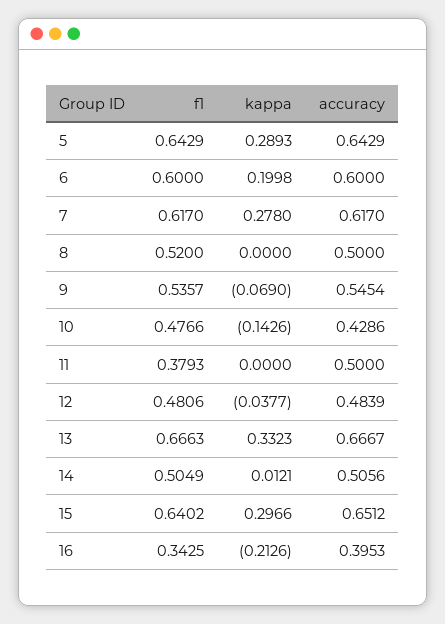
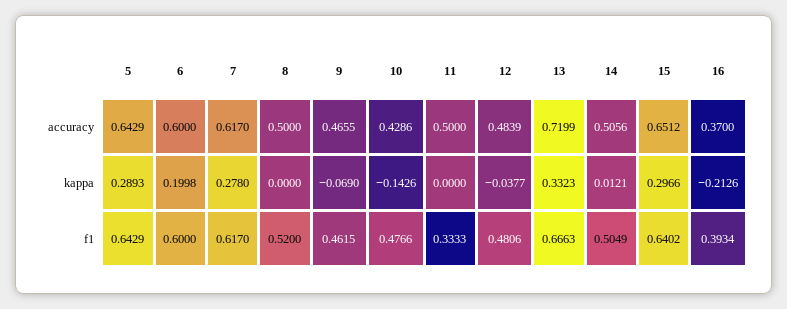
  {
    "f1": {
      "5": 0.6429,
      "6": 0.6,
      "7": 0.617,
      "8": 0.52,
-     "9": 0.5357,
+     "9": 0.4615,
      "10": 0.4766,
-     "11": 0.3793,
+     "11": 0.3333,
      "12": 0.4806,
      "13": 0.6663,
      "14": 0.5049,
      "15": 0.6402,
-     "16": 0.3425
+     "16": 0.3934
    },
    "kappa": {
      "5": 0.2893,
      "6": 0.1998,
      "7": 0.278,
      "8": 0,
      "9": -0.069,
      "10": -0.1426,
      "11": 0,
      "12": -0.0377,
      "13": 0.3323,
      "14": 0.0121,
      "15": 0.2966,
      "16": -0.2126
    },
    "accuracy": {
      "5": 0.6429,
      "6": 0.6,
      "7": 0.617,
      "8": 0.5,
-     "9": 0.5454,
+     "9": 0.4655,
      "10": 0.4286,
      "11": 0.5,
      "12": 0.4839,
-     "13": 0.6667,
+     "13": 0.7199,
      "14": 0.5056,
      "15": 0.6512,
-     "16": 0.3953
+     "16": 0.37
    }
  }

